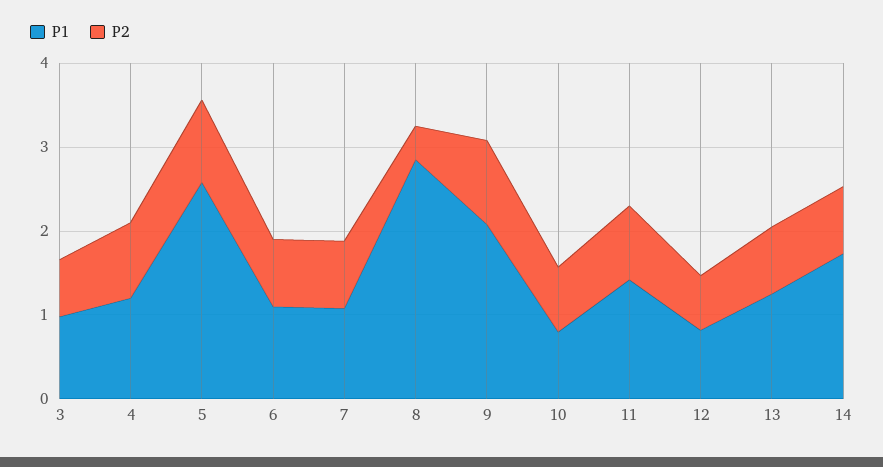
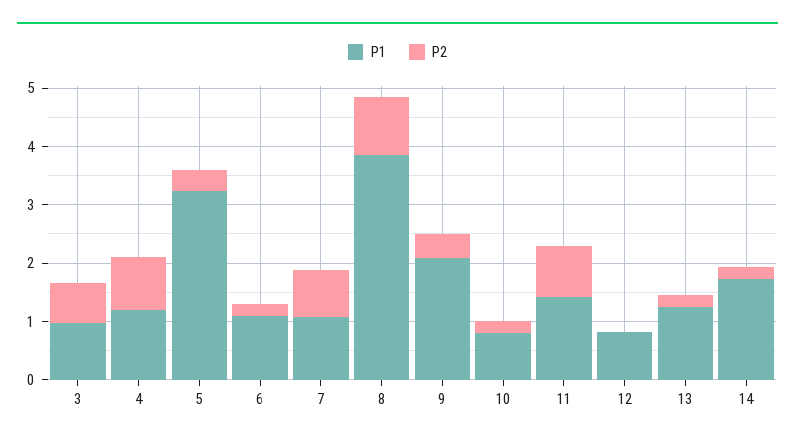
  {
    "P1": {
      "3": 1,
      "4": 1.2,
-     "5": 2.6,
+     "5": 3.2,
      "6": 1.2,
      "7": 1,
-     "8": 2.8,
+     "8": 3.8,
      "9": 2,
      "10": 0.8,
      "11": 1.4,
      "12": 0.8,
      "13": 1.2,
      "14": 1.8
    },
    "P2": {
      "3": 0.6,
      "4": 1,
-     "5": 1,
+     "5": 0.4,
-     "6": 0.8,
+     "6": 0.2,
      "7": 0.8,
-     "8": 0.4,
+     "8": 1,
-     "9": 1,
+     "9": 0.4,
-     "10": 0.8,
+     "10": 0.2,
      "11": 0.8,
-     "12": 0.6,
+     "12": 0,
-     "13": 0.8,
+     "13": 0.2,
-     "14": 0.8
+     "14": 0.2
    }
  }

